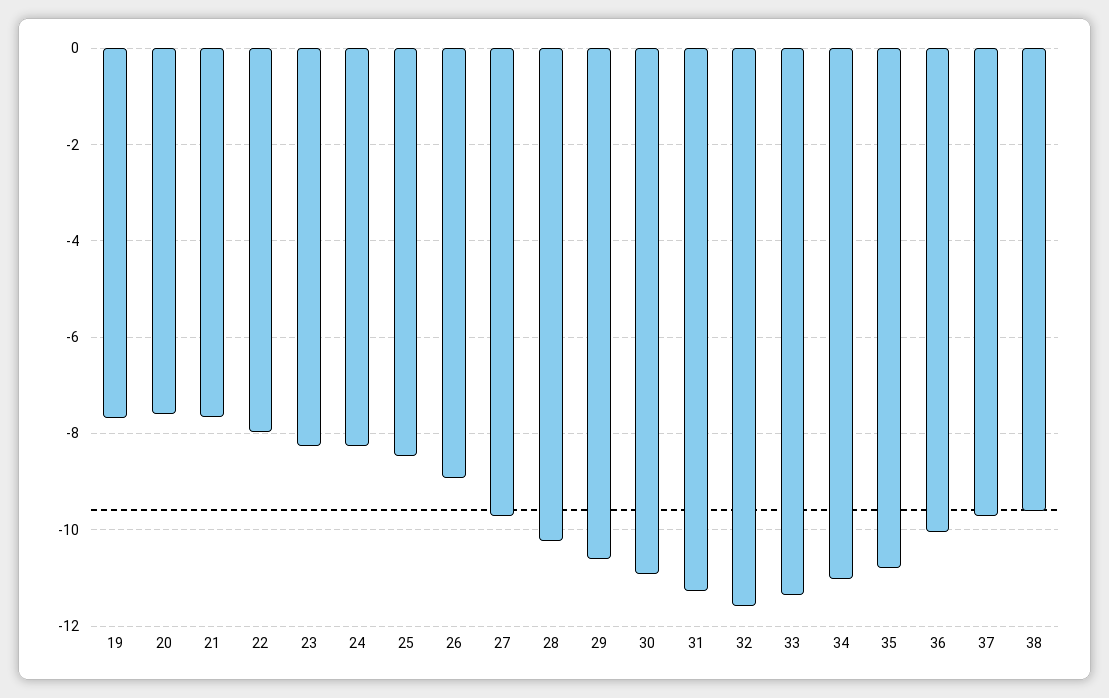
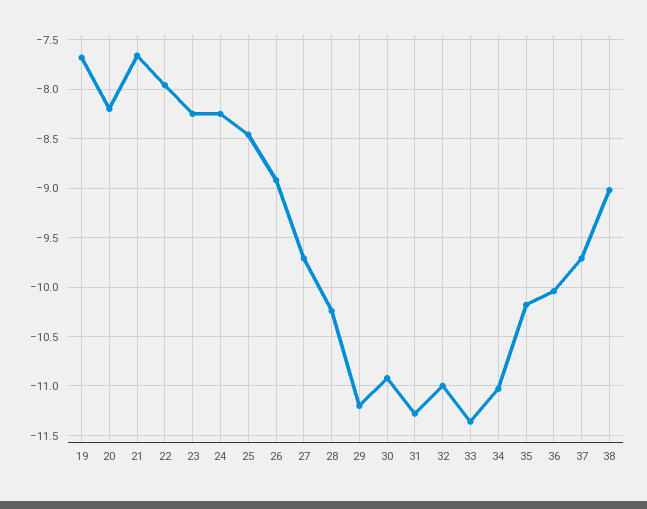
  {
    "19": -7.7,
-   "20": -7.6,
+   "20": -8.2,
    "21": -7.7,
    "22": -8,
    "23": -8.3,
    "24": -8.3,
    "25": -8.5,
    "26": -8.9,
    "27": -9.7,
    "28": -10.2,
-   "29": -10.6,
+   "29": -11.2,
    "30": -10.9,
    "31": -11.3,
-   "32": -11.6,
+   "32": -11,
    "33": -11.4,
    "34": -11,
-   "35": -10.8,
+   "35": -10.2,
    "36": -10,
    "37": -9.7,
-   "38": -9.6
+   "38": -9
  }

